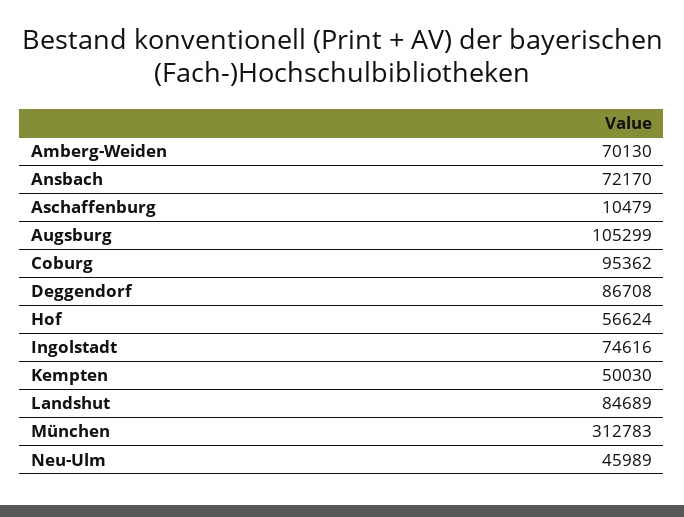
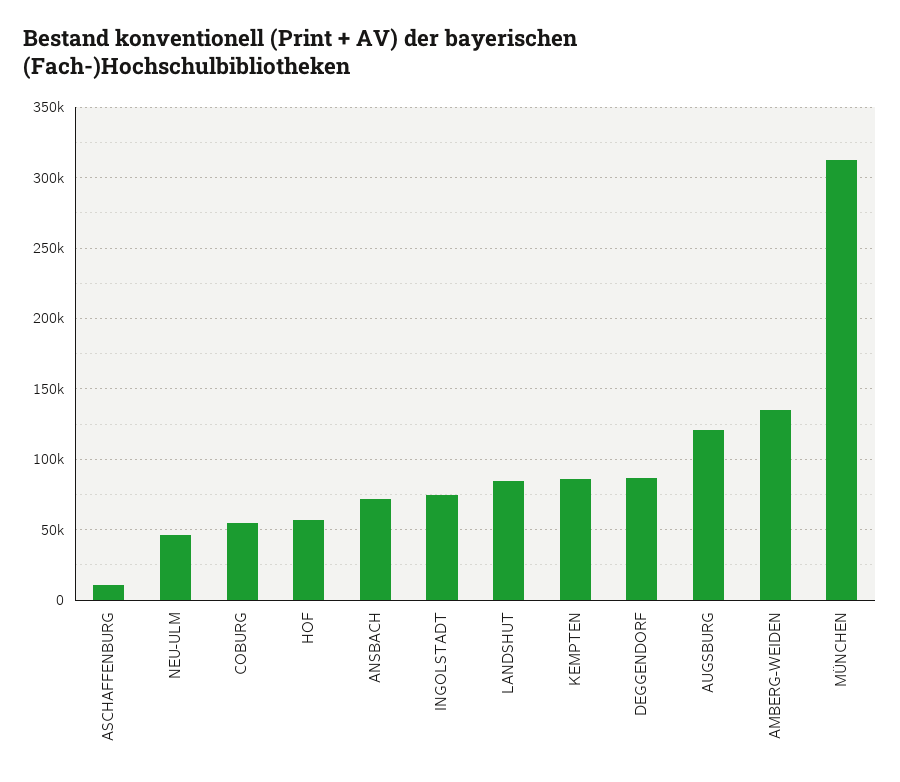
  {
-   "Amberg-Weiden": 70130,
+   "Amberg-Weiden": 135000,
    "Ansbach": 72170,
    "Aschaffenburg": 10479,
-   "Augsburg": 105299,
+   "Augsburg": 120000,
-   "Coburg": 95362,
+   "Coburg": 55000,
    "Deggendorf": 86708,
    "Hof": 56624,
    "Ingolstadt": 74616,
-   "Kempten": 50030,
+   "Kempten": 85000,
    "Landshut": 84689,
    "München": 312783,
    "Neu-Ulm": 45989
  }

